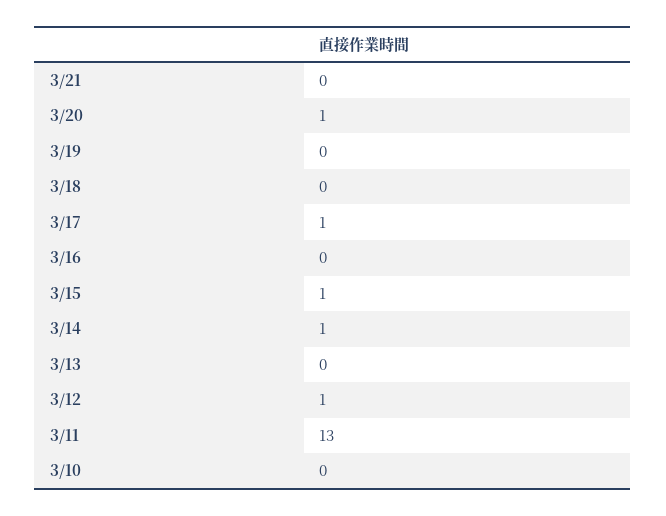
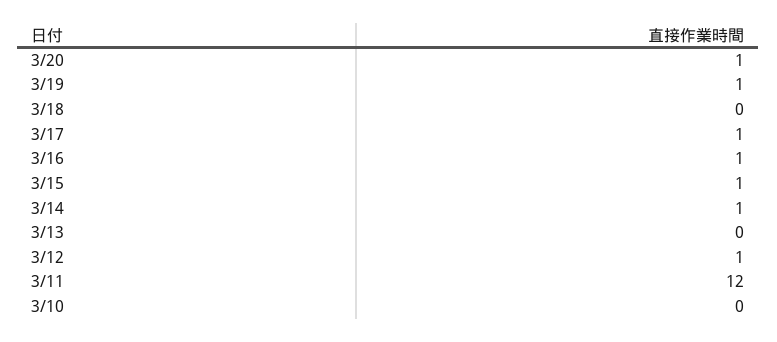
  {
-   "3/21": 0,
    "3/20": 1,
-   "3/19": 0,
+   "3/19": 1,
    "3/18": 0,
    "3/17": 1,
-   "3/16": 0,
+   "3/16": 1,
    "3/15": 1,
    "3/14": 1,
    "3/13": 0,
    "3/12": 1,
-   "3/11": 13,
+   "3/11": 12,
    "3/10": 0
  }

